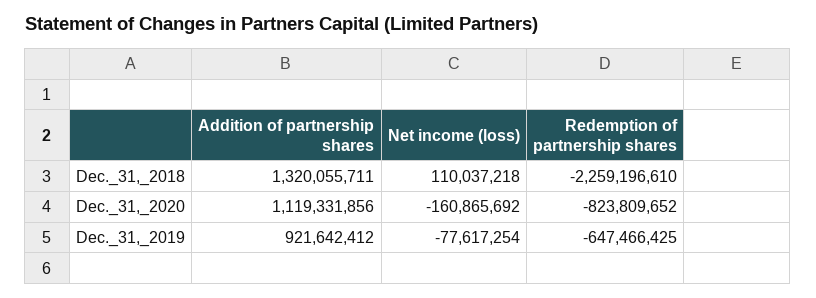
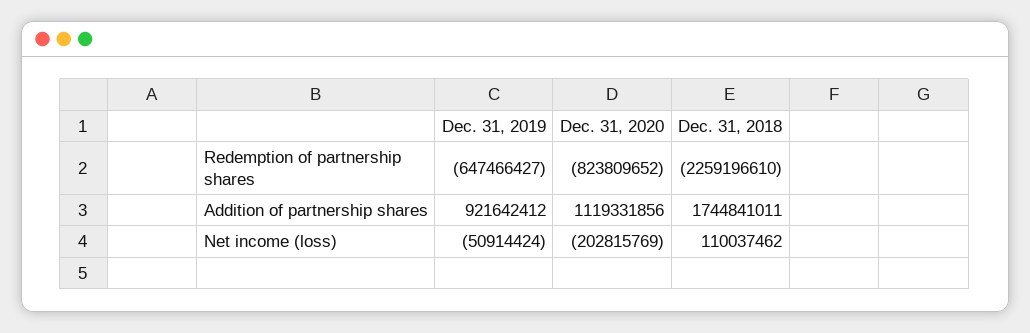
  {
    "Addition of partnership shares": {
-     "Dec._31,_2018": 1320055711,
+     "Dec._31,_2018": 1744841011,
      "Dec._31,_2020": 1119331856,
      "Dec._31,_2019": 921642412
    },
    "Net income (loss)": {
-     "Dec._31,_2018": 110037218,
+     "Dec._31,_2018": 110037462,
-     "Dec._31,_2020": -160865692,
+     "Dec._31,_2020": -202815769,
-     "Dec._31,_2019": -77617254
+     "Dec._31,_2019": -50914424
    },
    "Redemption of partnership shares": {
      "Dec._31,_2018": -2259196610,
      "Dec._31,_2020": -823809652,
-     "Dec._31,_2019": -647466425
+     "Dec._31,_2019": -647466427
    }
  }

